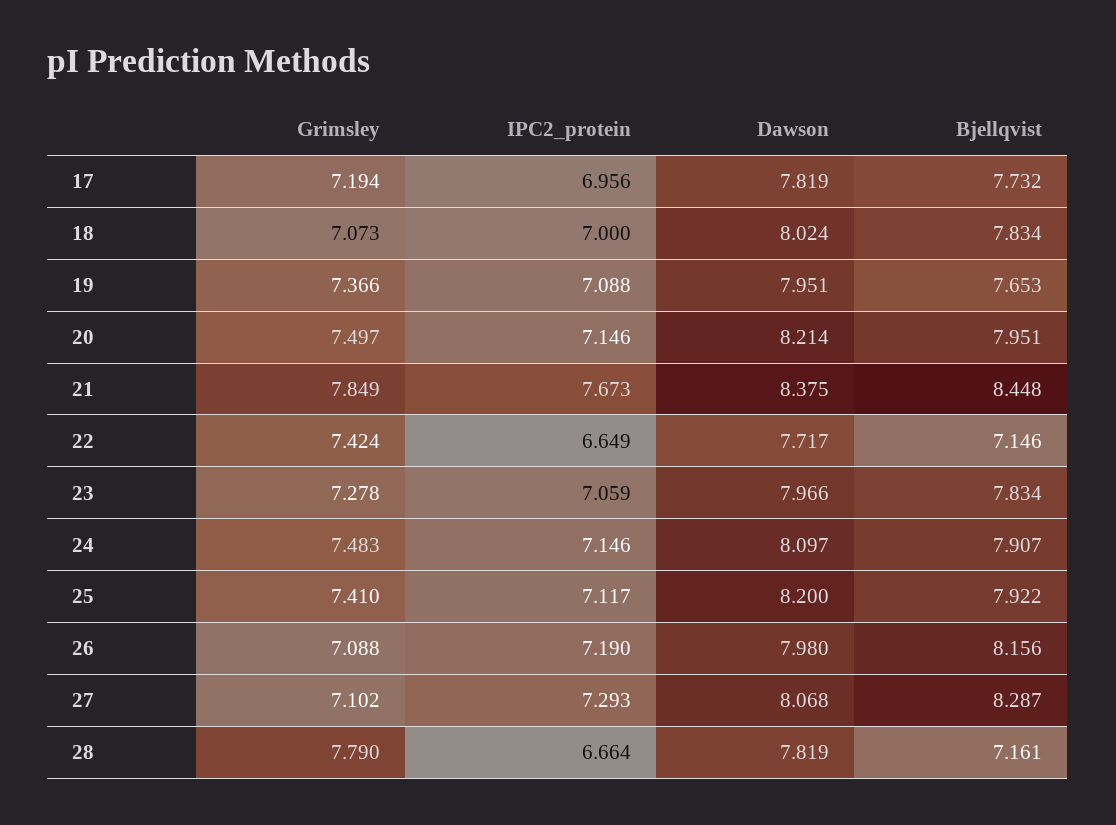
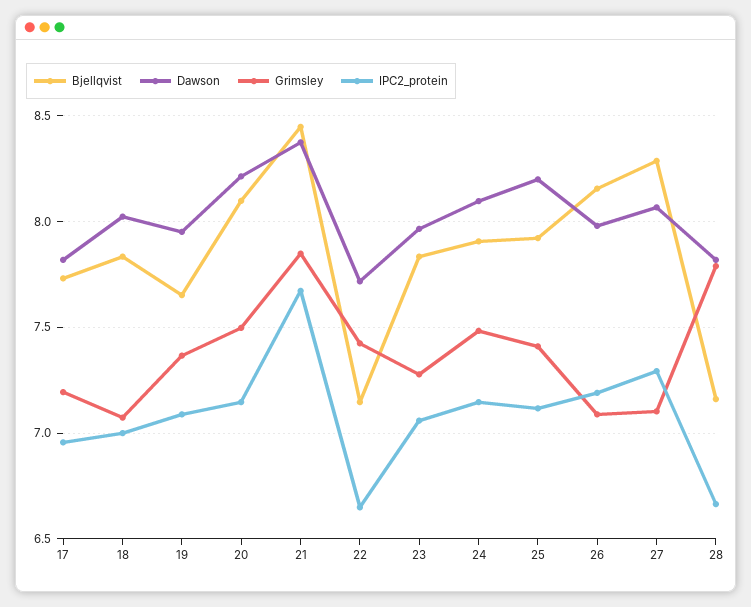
  {
    "Grimsley": {
      "17": 7.194,
      "18": 7.073,
      "19": 7.366,
      "20": 7.497,
      "21": 7.849,
      "22": 7.424,
      "23": 7.278,
      "24": 7.483,
      "25": 7.41,
      "26": 7.088,
      "27": 7.102,
      "28": 7.79
    },
    "IPC2_protein": {
      "17": 6.956,
      "18": 7,
      "19": 7.088,
      "20": 7.146,
      "21": 7.673,
      "22": 6.649,
      "23": 7.059,
      "24": 7.146,
      "25": 7.117,
      "26": 7.19,
      "27": 7.293,
      "28": 6.664
    },
    "Dawson": {
      "17": 7.819,
      "18": 8.024,
      "19": 7.951,
      "20": 8.214,
      "21": 8.375,
      "22": 7.717,
      "23": 7.966,
      "24": 8.097,
      "25": 8.2,
      "26": 7.98,
      "27": 8.068,
      "28": 7.819
    },
    "Bjellqvist": {
      "17": 7.732,
      "18": 7.834,
      "19": 7.653,
-     "20": 7.951,
+     "20": 8.1,
      "21": 8.448,
      "22": 7.146,
      "23": 7.834,
      "24": 7.907,
      "25": 7.922,
      "26": 8.156,
      "27": 8.287,
      "28": 7.161
    }
  }

